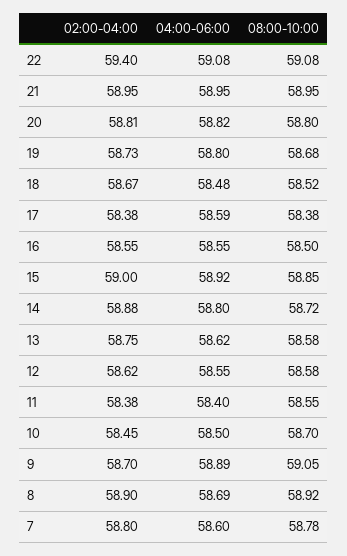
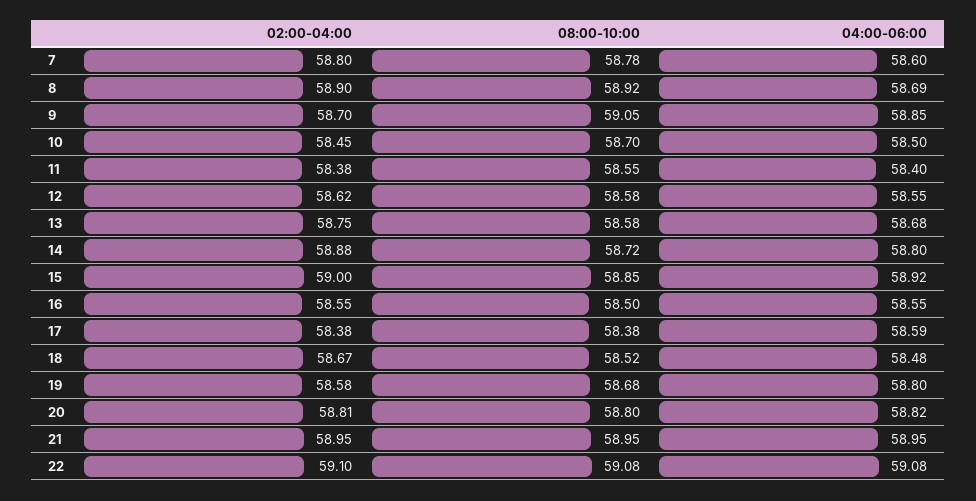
  {
    "02:00-04:00": {
-     "22": 59.4,
+     "22": 59.1,
      "21": 58.95,
      "20": 58.81,
-     "19": 58.73,
+     "19": 58.58,
      "18": 58.67,
      "17": 58.38,
      "16": 58.55,
      "15": 59,
      "14": 58.88,
      "13": 58.75,
      "12": 58.62,
      "11": 58.38,
      "10": 58.45,
      "9": 58.7,
      "8": 58.9,
      "7": 58.8
    },
    "04:00-06:00": {
      "22": 59.08,
      "21": 58.95,
      "20": 58.82,
      "19": 58.8,
      "18": 58.48,
      "17": 58.59,
      "16": 58.55,
      "15": 58.92,
      "14": 58.8,
-     "13": 58.62,
+     "13": 58.68,
      "12": 58.55,
      "11": 58.4,
      "10": 58.5,
-     "9": 58.89,
+     "9": 58.85,
      "8": 58.69,
      "7": 58.6
    },
    "08:00-10:00": {
      "22": 59.08,
      "21": 58.95,
      "20": 58.8,
      "19": 58.68,
      "18": 58.52,
      "17": 58.38,
      "16": 58.5,
      "15": 58.85,
      "14": 58.72,
      "13": 58.58,
      "12": 58.58,
      "11": 58.55,
      "10": 58.7,
      "9": 59.05,
      "8": 58.92,
      "7": 58.78
    }
  }

